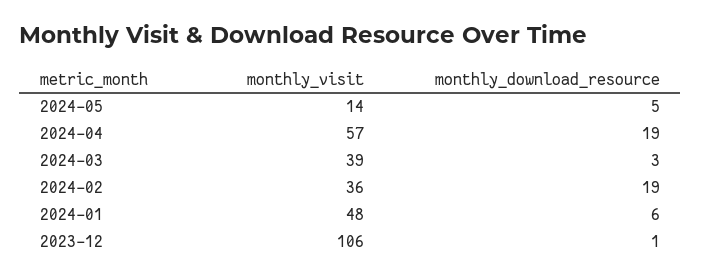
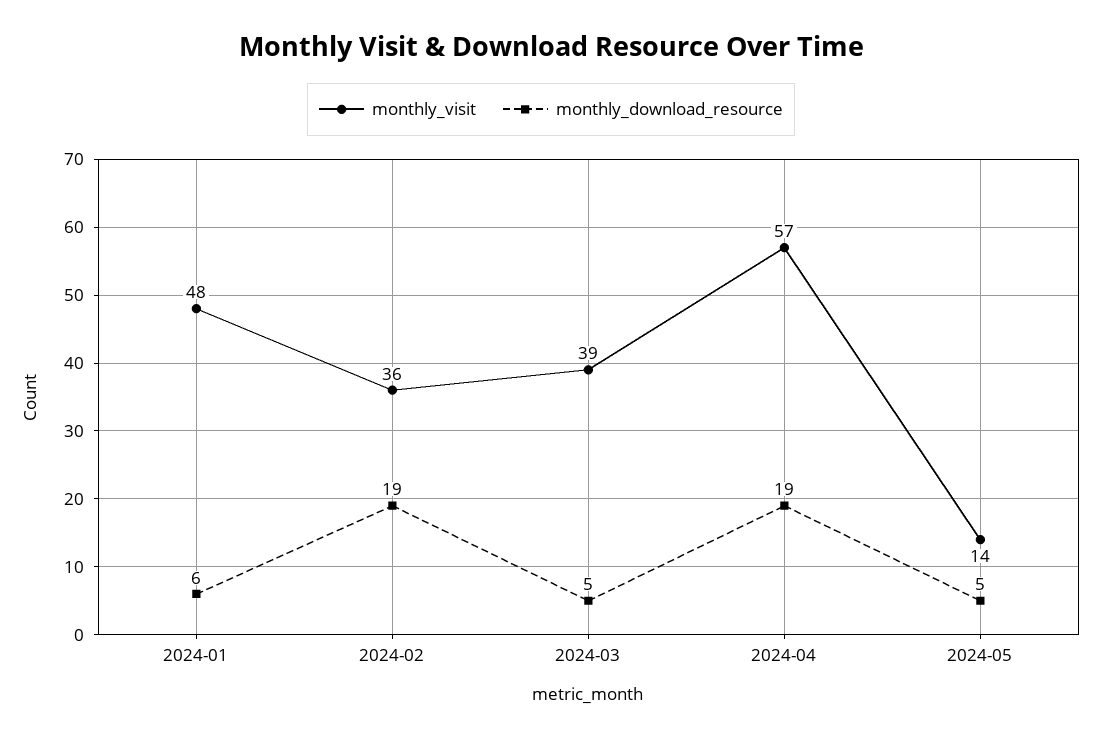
  {
    "monthly_visit": {
      "2024-05": 14,
      "2024-04": 57,
      "2024-03": 39,
      "2024-02": 36,
-     "2024-01": 48,
+     "2024-01": 48
-     "2023-12": 106
    },
    "monthly_download_resource": {
      "2024-05": 5,
      "2024-04": 19,
-     "2024-03": 3,
+     "2024-03": 5,
      "2024-02": 19,
-     "2024-01": 6,
+     "2024-01": 6
-     "2023-12": 1
    }
  }

